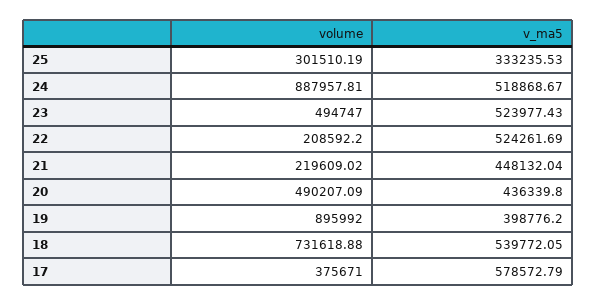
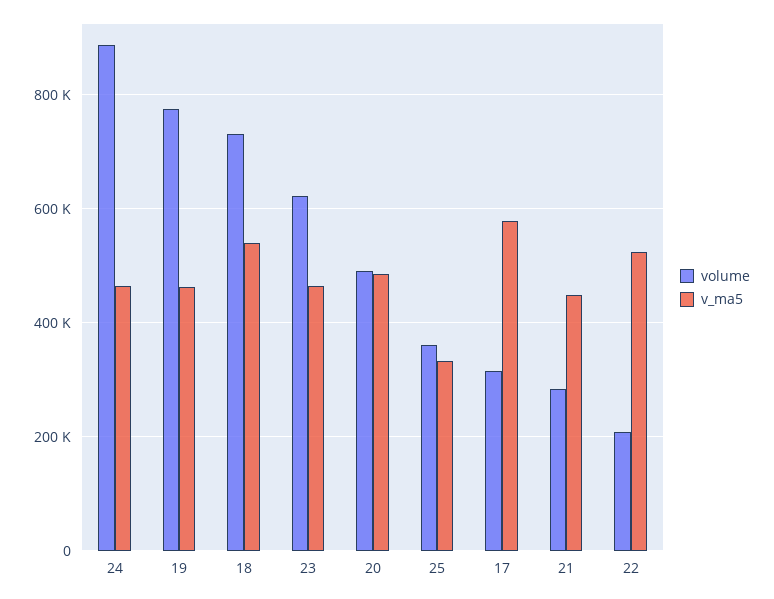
  {
    "volume": {
-     "25": 301510.19,
+     "25": 360000,
      "24": 887957.81,
-     "23": 494747,
+     "23": 620000,
      "22": 208592.2,
-     "21": 219609.02,
+     "21": 280000,
      "20": 490207.09,
-     "19": 895992,
+     "19": 780000,
      "18": 731618.88,
-     "17": 375671
+     "17": 320000
    },
    "v_ma5": {
      "25": 333235.53,
-     "24": 518868.67,
+     "24": 460000,
-     "23": 523977.43,
+     "23": 460000,
      "22": 524261.69,
      "21": 448132.04,
-     "20": 436339.8,
+     "20": 480000,
-     "19": 398776.2,
+     "19": 460000,
      "18": 539772.05,
      "17": 578572.79
    }
  }

